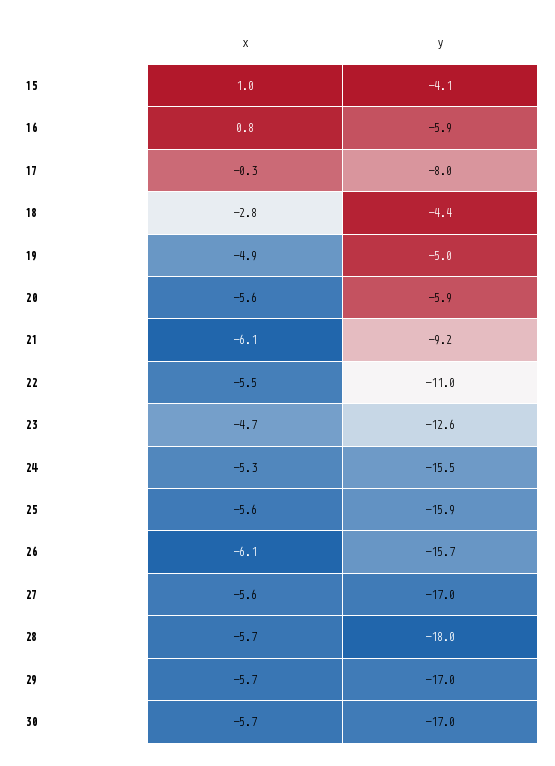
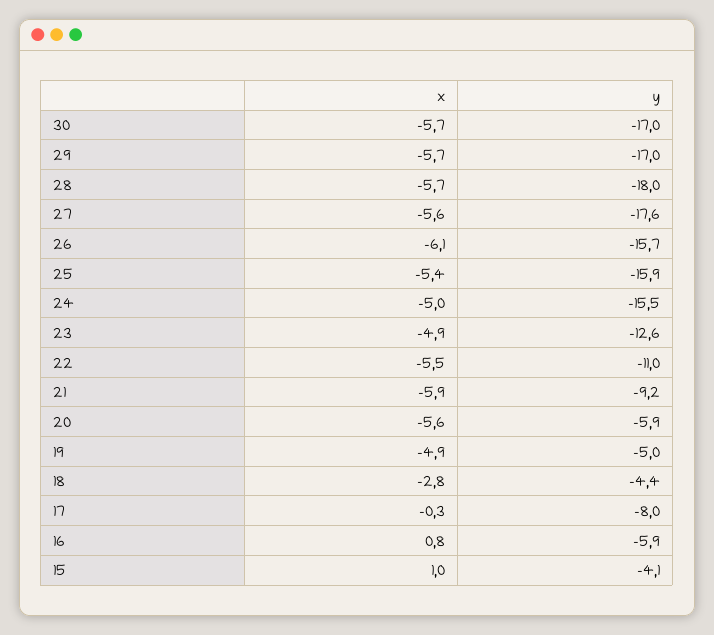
  {
    "x": {
      "15": 1,
      "16": 0.8,
      "17": -0.3,
      "18": -2.8,
      "19": -4.9,
      "20": -5.6,
-     "21": -6.1,
+     "21": -5.9,
      "22": -5.5,
-     "23": -4.7,
+     "23": -4.9,
-     "24": -5.3,
+     "24": -5,
-     "25": -5.6,
+     "25": -5.4,
      "26": -6.1,
      "27": -5.6,
      "28": -5.7,
      "29": -5.7,
      "30": -5.7
    },
    "y": {
      "15": -4.1,
      "16": -5.9,
      "17": -8,
      "18": -4.4,
      "19": -5,
      "20": -5.9,
      "21": -9.2,
      "22": -11,
      "23": -12.6,
      "24": -15.5,
      "25": -15.9,
      "26": -15.7,
-     "27": -17,
+     "27": -17.6,
      "28": -18,
      "29": -17,
      "30": -17
    }
  }

